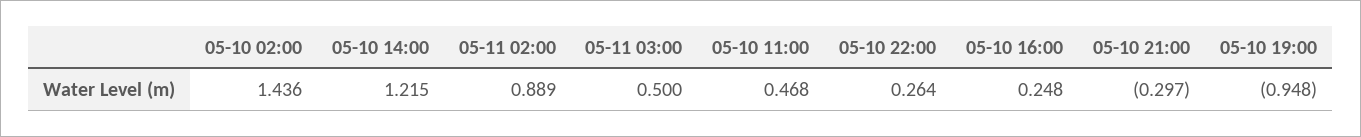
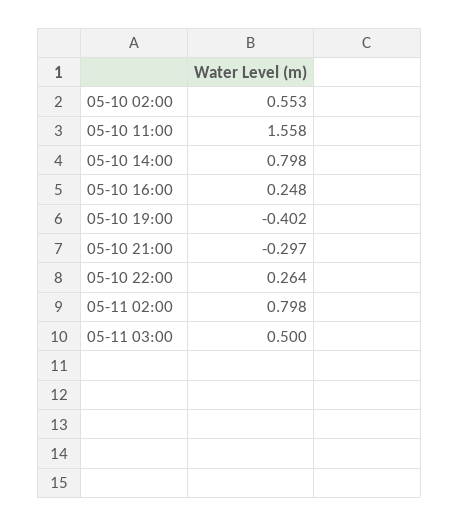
  {
-   "05-10 02:00": 1.436,
+   "05-10 02:00": 0.553,
-   "05-10 14:00": 1.215,
+   "05-10 14:00": 0.798,
-   "05-11 02:00": 0.889,
+   "05-11 02:00": 0.798,
    "05-11 03:00": 0.5,
-   "05-10 11:00": 0.468,
+   "05-10 11:00": 1.558,
    "05-10 22:00": 0.264,
    "05-10 16:00": 0.248,
    "05-10 21:00": -0.297,
-   "05-10 19:00": -0.948
+   "05-10 19:00": -0.402
  }

